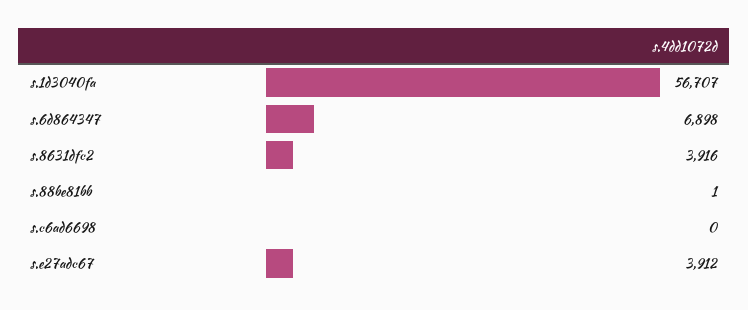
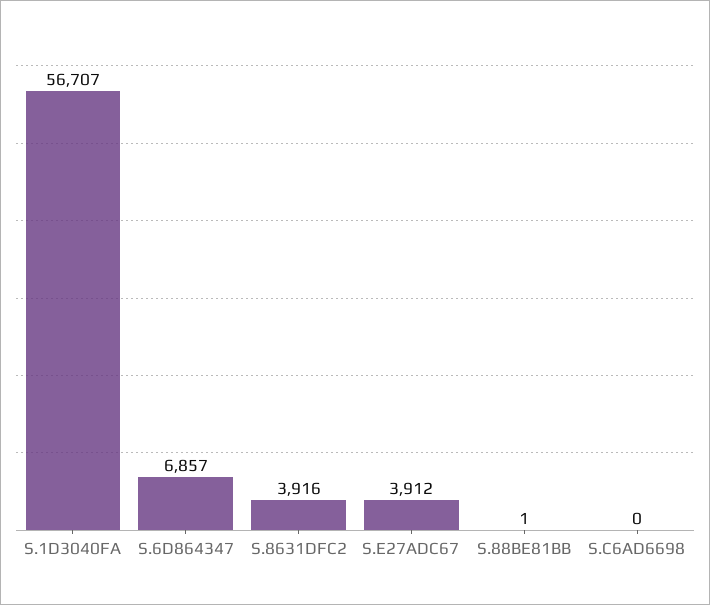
  {
    "s.1d3040fa": 56707,
-   "s.6d864347": 6898,
+   "s.6d864347": 6857,
    "s.8631dfc2": 3916,
    "s.88be81bb": 1,
    "s.c6ad6698": 0,
    "s.e27adc67": 3912
  }

